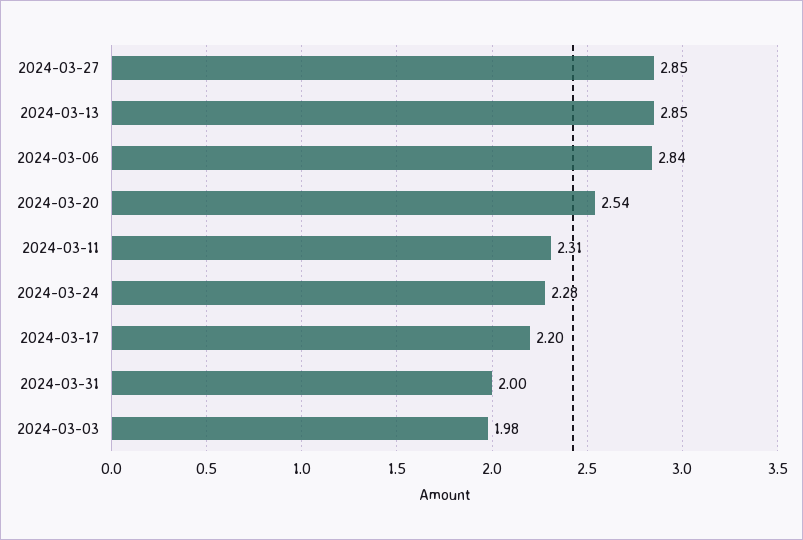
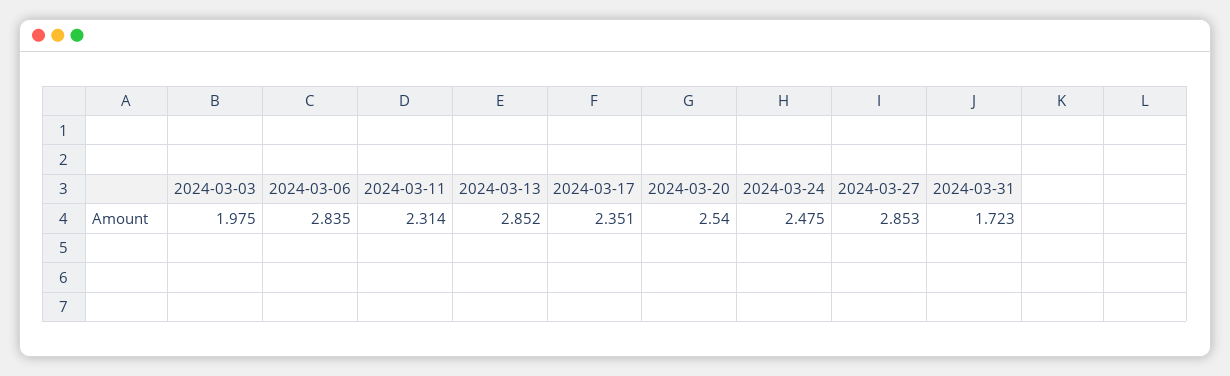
  {
    "2024-03-27": 2.853,
    "2024-03-13": 2.852,
    "2024-03-06": 2.835,
    "2024-03-20": 2.54,
    "2024-03-11": 2.314,
-   "2024-03-24": 2.28,
+   "2024-03-24": 2.475,
-   "2024-03-17": 2.2,
+   "2024-03-17": 2.351,
-   "2024-03-31": 2,
+   "2024-03-31": 1.723,
    "2024-03-03": 1.975
  }

